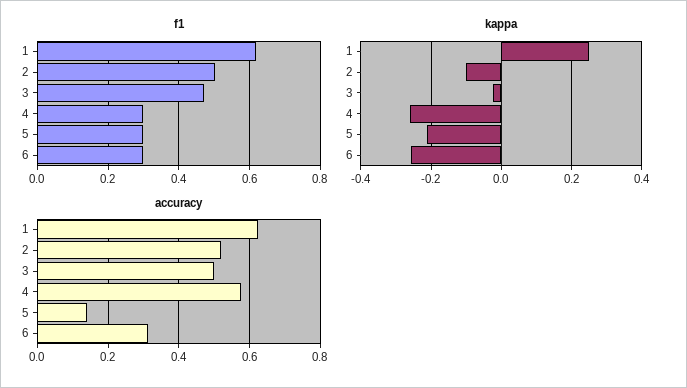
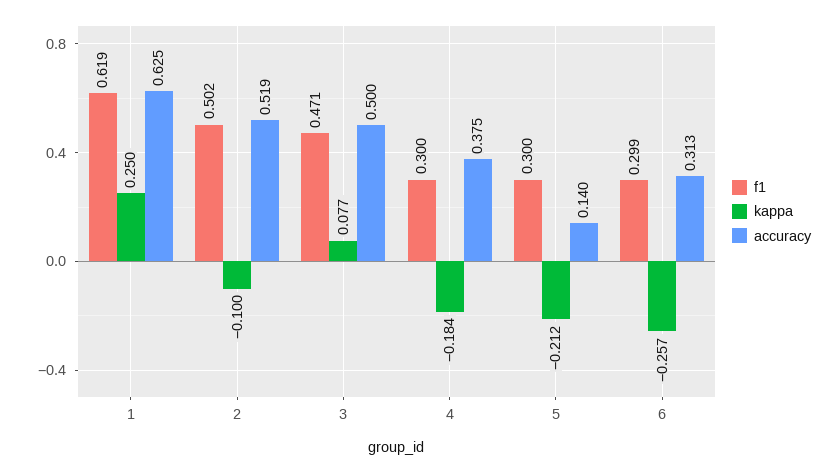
  {
    "f1": {
      "1": 0.619,
      "2": 0.502,
      "3": 0.471,
      "4": 0.3,
      "5": 0.3,
      "6": 0.299
    },
    "kappa": {
      "1": 0.25,
      "2": -0.1,
-     "3": -0.02,
+     "3": 0.077,
-     "4": -0.26,
+     "4": -0.184,
      "5": -0.212,
      "6": -0.257
    },
    "accuracy": {
      "1": 0.625,
      "2": 0.519,
      "3": 0.5,
-     "4": 0.58,
+     "4": 0.375,
      "5": 0.14,
      "6": 0.313
    }
  }

